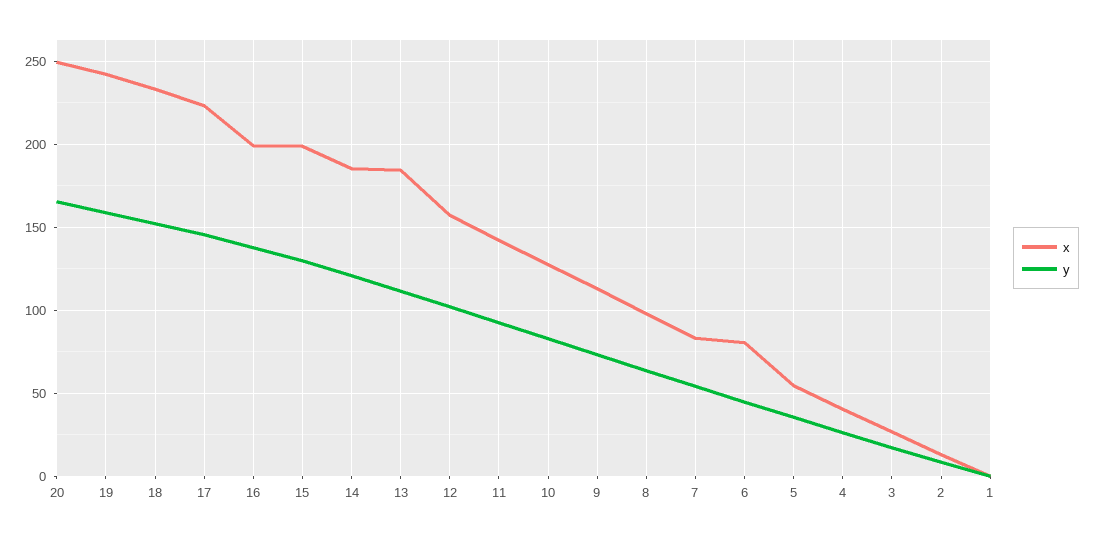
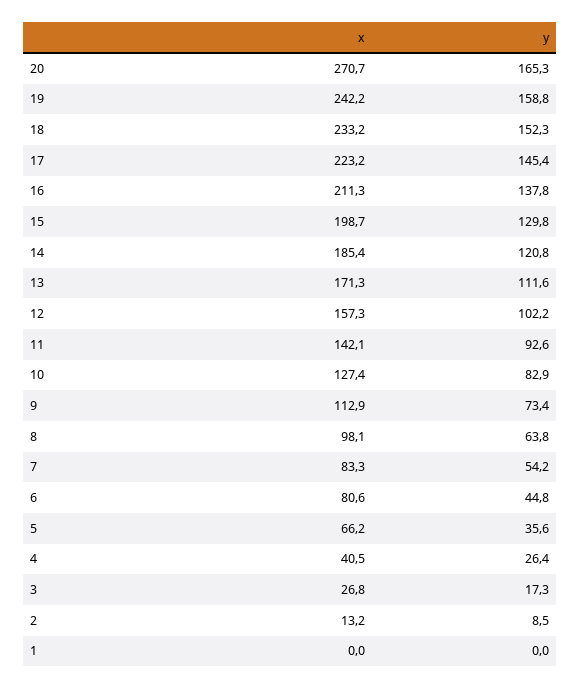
  {
    "x": {
-     "20": 250,
+     "20": 270.7,
      "19": 242.2,
      "18": 233.2,
      "17": 223.2,
-     "16": 200,
+     "16": 211.3,
      "15": 198.7,
      "14": 185.4,
-     "13": 185,
+     "13": 171.3,
      "12": 157.3,
      "11": 142.1,
      "10": 127.4,
      "9": 112.9,
      "8": 98.1,
      "7": 83.3,
      "6": 80.6,
-     "5": 55,
+     "5": 66.2,
      "4": 40.5,
      "3": 26.8,
      "2": 13.2,
      "1": 0
    },
    "y": {
      "20": 165.3,
      "19": 158.8,
      "18": 152.3,
      "17": 145.4,
      "16": 137.8,
      "15": 129.8,
      "14": 120.8,
      "13": 111.6,
      "12": 102.2,
      "11": 92.6,
      "10": 82.9,
      "9": 73.4,
      "8": 63.8,
      "7": 54.2,
      "6": 44.8,
      "5": 35.6,
      "4": 26.4,
      "3": 17.3,
      "2": 8.5,
      "1": 0
    }
  }

